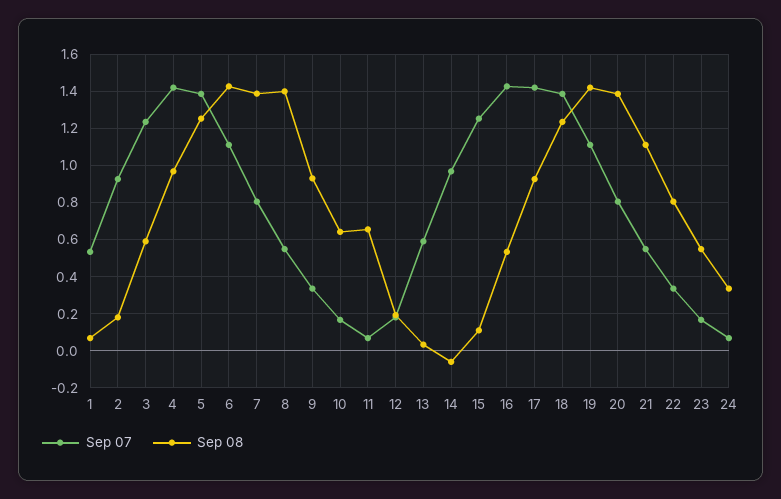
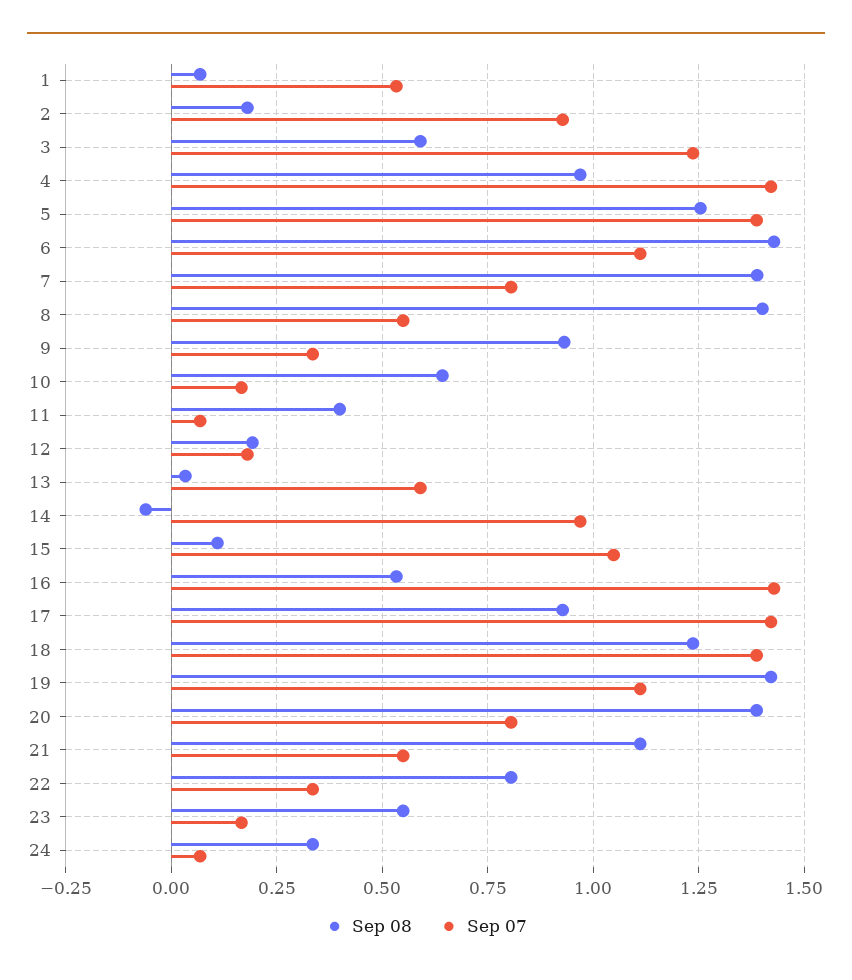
  {
    "Sep 07": {
      "1": 0.525,
      "2": 0.925,
      "3": 1.225,
      "4": 1.425,
      "5": 1.375,
      "6": 1.1,
      "7": 0.8,
      "8": 0.55,
      "9": 0.325,
      "10": 0.175,
      "11": 0.075,
      "12": 0.175,
      "13": 0.6,
      "14": 0.975,
-     "15": 1.25,
+     "15": 1.05,
      "16": 1.425,
      "17": 1.425,
      "18": 1.375,
      "19": 1.1,
      "20": 0.8,
      "21": 0.55,
      "22": 0.325,
      "23": 0.175,
      "24": 0.075
    },
    "Sep 08": {
      "1": 0.075,
      "2": 0.175,
      "3": 0.6,
      "4": 0.975,
      "5": 1.25,
      "6": 1.425,
      "7": 1.4,
      "8": 1.4,
      "9": 0.925,
      "10": 0.65,
-     "11": 0.65,
+     "11": 0.4,
      "12": 0.2,
      "13": 0.025,
      "14": -0.05,
      "15": 0.1,
      "16": 0.525,
      "17": 0.925,
      "18": 1.225,
      "19": 1.425,
      "20": 1.375,
      "21": 1.1,
      "22": 0.8,
      "23": 0.55,
      "24": 0.325
    }
  }

